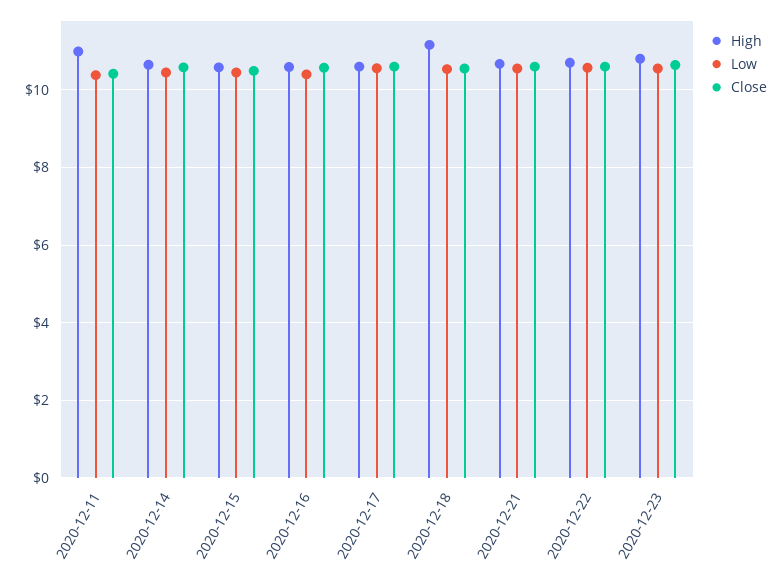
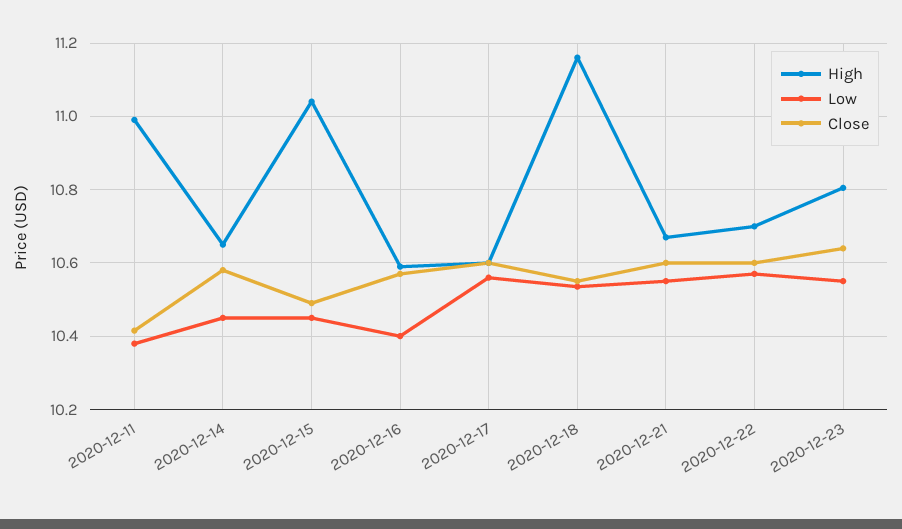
  {
    "High": {
      "2020-12-11": 11,
      "2020-12-14": 10.66,
-     "2020-12-15": 10.6,
+     "2020-12-15": 11.04,
      "2020-12-16": 10.6,
      "2020-12-17": 10.6,
      "2020-12-18": 11.16,
      "2020-12-21": 10.68,
      "2020-12-22": 10.7,
      "2020-12-23": 10.8
    },
    "Low": {
      "2020-12-11": 10.38,
      "2020-12-14": 10.46,
      "2020-12-15": 10.46,
      "2020-12-16": 10.4,
      "2020-12-17": 10.56,
      "2020-12-18": 10.54,
      "2020-12-21": 10.56,
      "2020-12-22": 10.58,
      "2020-12-23": 10.56
    },
    "Close": {
      "2020-12-11": 10.42,
      "2020-12-14": 10.58,
      "2020-12-15": 10.5,
      "2020-12-16": 10.58,
      "2020-12-17": 10.6,
      "2020-12-18": 10.56,
      "2020-12-21": 10.6,
      "2020-12-22": 10.6,
      "2020-12-23": 10.64
    }
  }

